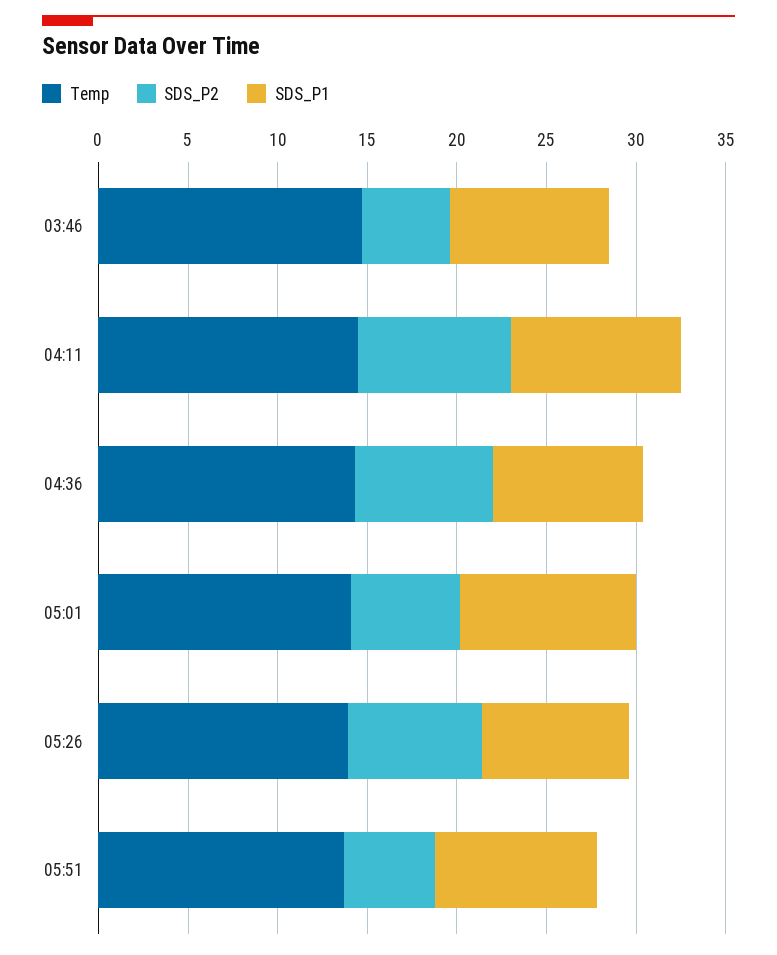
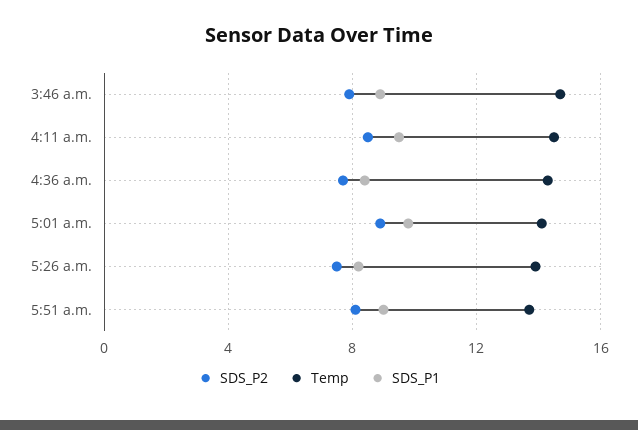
  {
    "Temp": {
      "03:46": 14.5,
      "04:11": 14.5,
      "04:36": 14.5,
      "05:01": 14,
      "05:26": 14,
      "05:51": 13.5
    },
    "SDS_P2": {
-     "03:46": 5,
+     "03:46": 8,
      "04:11": 8.5,
      "04:36": 7.5,
-     "05:01": 6,
+     "05:01": 9,
      "05:26": 7.5,
-     "05:51": 5
+     "05:51": 8
    },
    "SDS_P1": {
      "03:46": 9,
      "04:11": 9.5,
      "04:36": 8.5,
      "05:01": 10,
      "05:26": 8,
      "05:51": 9
    }
  }

